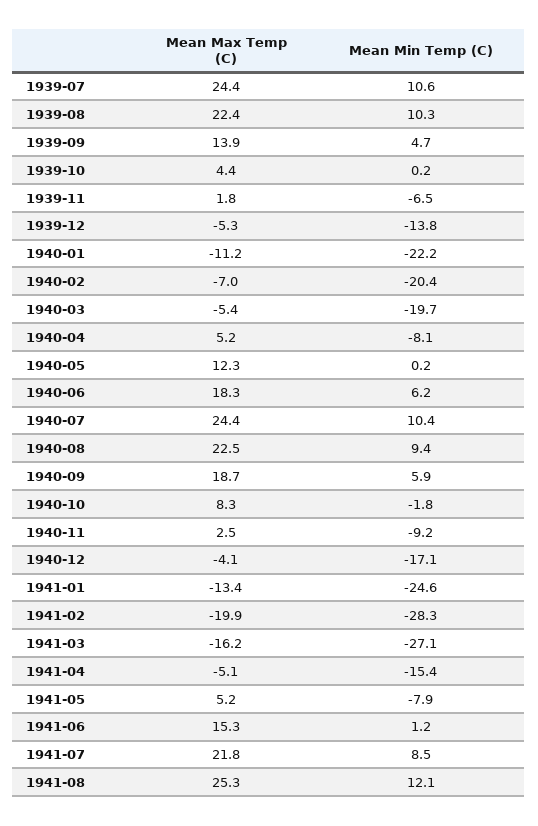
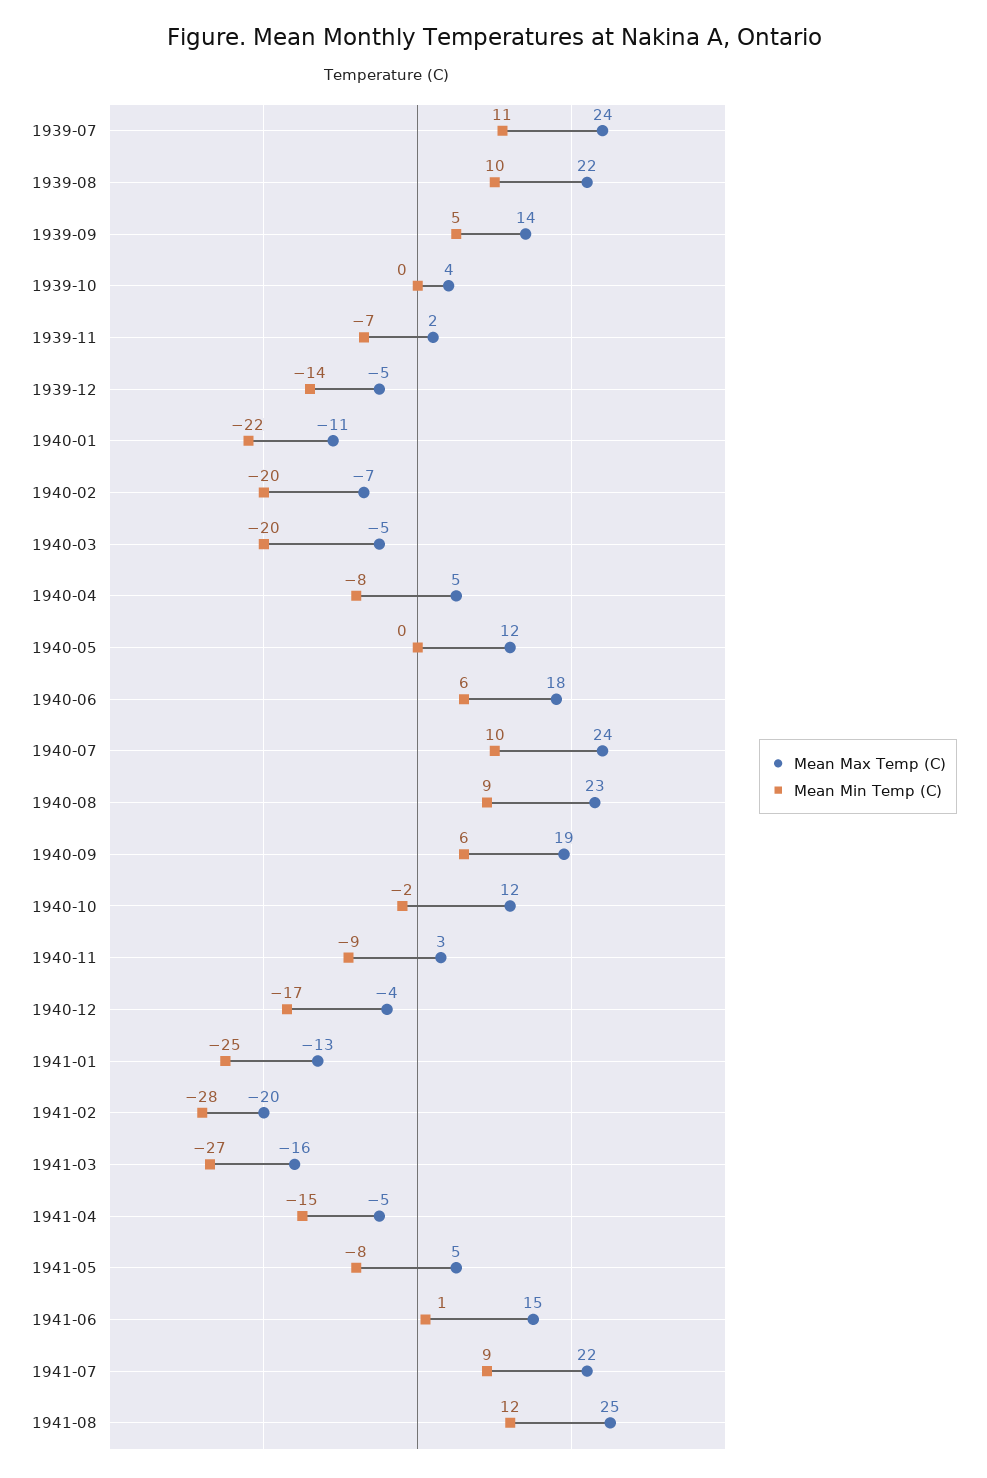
  {
    "Mean Max Temp (C)": {
      "1939-07": 24.4,
      "1939-08": 22.4,
      "1939-09": 13.9,
      "1939-10": 4.4,
      "1939-11": 1.8,
      "1939-12": -5.3,
      "1940-01": -11.2,
      "1940-02": -7,
      "1940-03": -5.4,
      "1940-04": 5.2,
      "1940-05": 12.3,
      "1940-06": 18.3,
      "1940-07": 24.4,
      "1940-08": 22.5,
      "1940-09": 18.7,
-     "1940-10": 8.3,
+     "1940-10": 12,
      "1940-11": 2.5,
      "1940-12": -4.1,
      "1941-01": -13.4,
      "1941-02": -19.9,
      "1941-03": -16.2,
      "1941-04": -5.1,
      "1941-05": 5.2,
      "1941-06": 15.3,
      "1941-07": 21.8,
      "1941-08": 25.3
    },
    "Mean Min Temp (C)": {
      "1939-07": 10.6,
      "1939-08": 10.3,
      "1939-09": 4.7,
      "1939-10": 0.2,
      "1939-11": -6.5,
      "1939-12": -13.8,
      "1940-01": -22.2,
      "1940-02": -20.4,
      "1940-03": -19.7,
      "1940-04": -8.1,
      "1940-05": 0.2,
      "1940-06": 6.2,
      "1940-07": 10.4,
      "1940-08": 9.4,
      "1940-09": 5.9,
      "1940-10": -1.8,
      "1940-11": -9.2,
      "1940-12": -17.1,
      "1941-01": -24.6,
      "1941-02": -28.3,
      "1941-03": -27.1,
      "1941-04": -15.4,
      "1941-05": -7.9,
      "1941-06": 1.2,
      "1941-07": 8.5,
      "1941-08": 12.1
    }
  }

